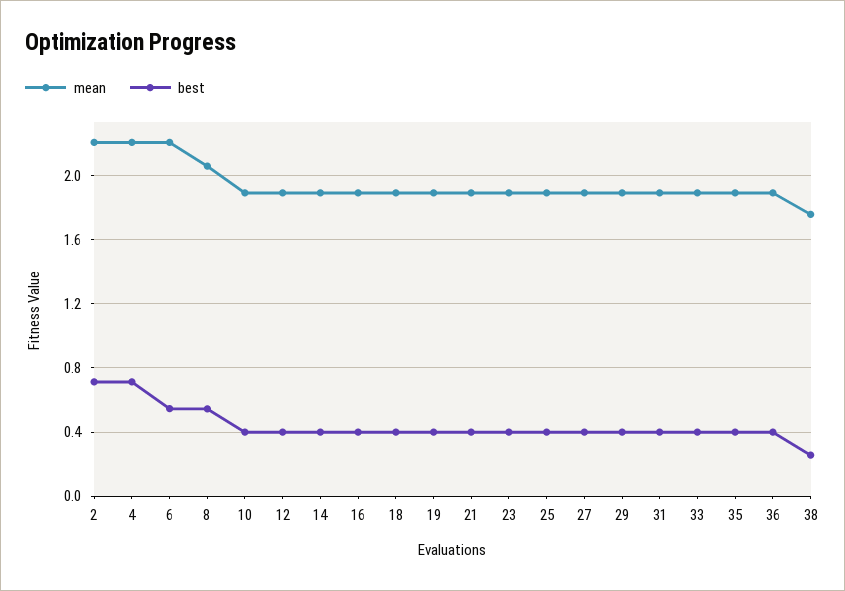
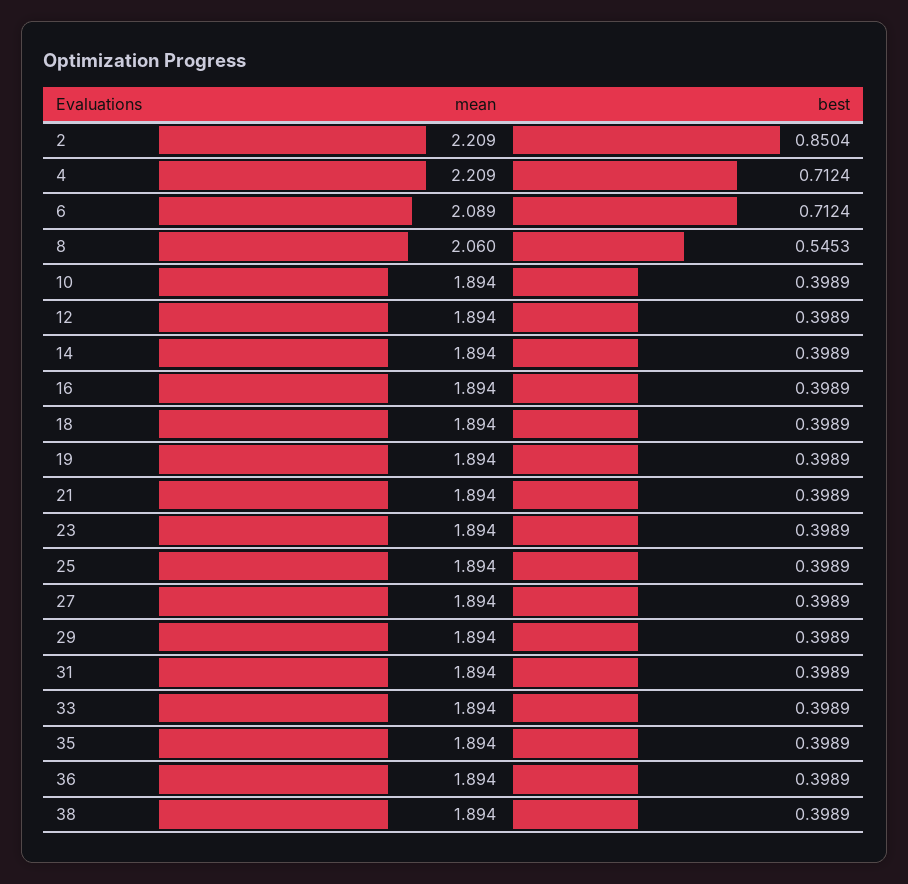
  {
    "mean": {
      "2": 2.209,
      "4": 2.209,
-     "6": 2.2,
+     "6": 2.089,
      "8": 2.06,
      "10": 1.894,
      "12": 1.894,
      "14": 1.894,
      "16": 1.894,
      "18": 1.894,
      "19": 1.894,
      "21": 1.894,
      "23": 1.894,
      "25": 1.894,
      "27": 1.894,
      "29": 1.894,
      "31": 1.894,
      "33": 1.894,
      "35": 1.894,
      "36": 1.894,
-     "38": 1.75
+     "38": 1.894
    },
    "best": {
-     "2": 0.7,
+     "2": 0.8504,
      "4": 0.7124,
-     "6": 0.55,
+     "6": 0.7124,
      "8": 0.5453,
      "10": 0.3989,
      "12": 0.3989,
      "14": 0.3989,
      "16": 0.3989,
      "18": 0.3989,
      "19": 0.3989,
      "21": 0.3989,
      "23": 0.3989,
      "25": 0.3989,
      "27": 0.3989,
      "29": 0.3989,
      "31": 0.3989,
      "33": 0.3989,
      "35": 0.3989,
      "36": 0.3989,
-     "38": 0.25
+     "38": 0.3989
    }
  }

